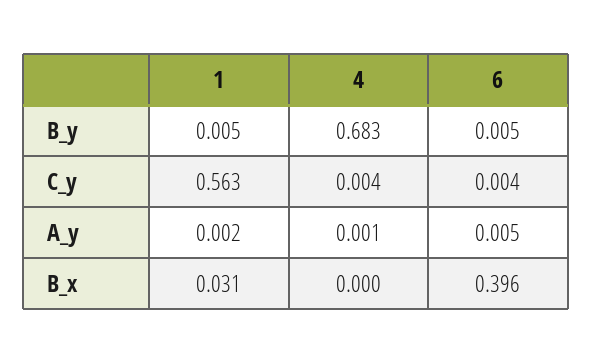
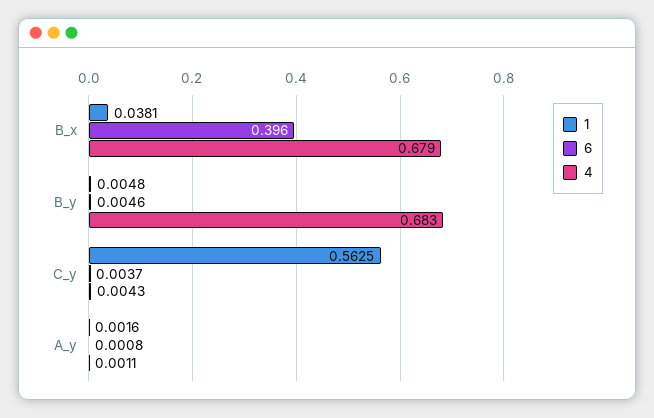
  {
    "1": {
      "B_y": 0.0048,
      "C_y": 0.5625,
      "A_y": 0.0016,
-     "B_x": 0.031
+     "B_x": 0.0381
    },
    "4": {
      "B_y": 0.683,
      "C_y": 0.0043,
      "A_y": 0.0011,
-     "B_x": 0
+     "B_x": 0.679
    },
    "6": {
      "B_y": 0.0046,
      "C_y": 0.0037,
-     "A_y": 0.005,
+     "A_y": 0.0008,
      "B_x": 0.396
    }
  }

